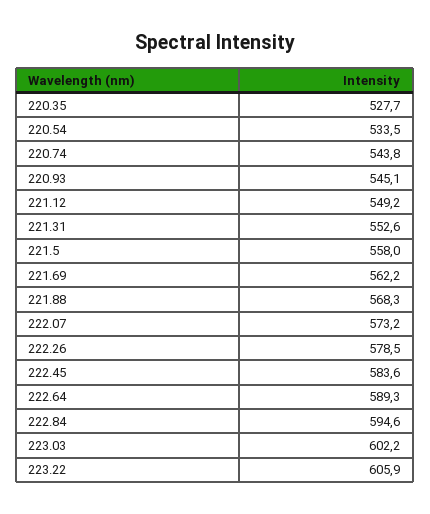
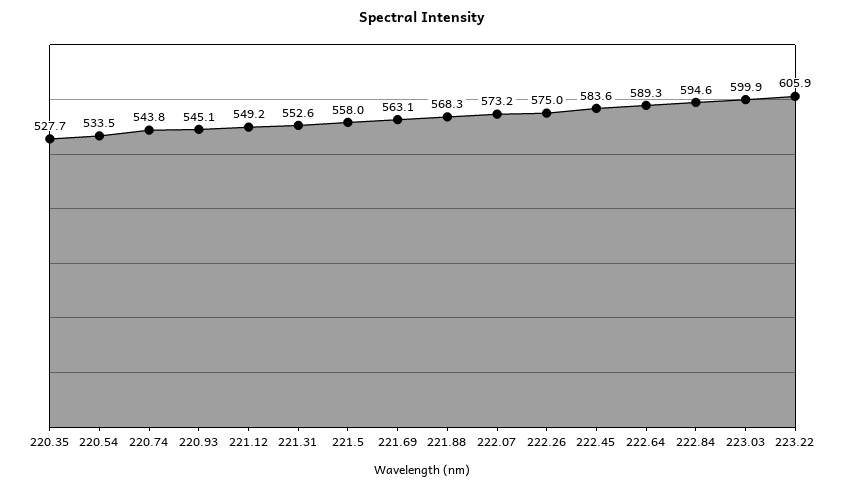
  {
    "220.35": 527.7,
    "220.54": 533.5,
    "220.74": 543.8,
    "220.93": 545.1,
    "221.12": 549.2,
    "221.31": 552.6,
    "221.5": 558,
-   "221.69": 562.2,
+   "221.69": 563.1,
    "221.88": 568.3,
    "222.07": 573.2,
-   "222.26": 578.5,
+   "222.26": 575,
    "222.45": 583.6,
    "222.64": 589.3,
    "222.84": 594.6,
-   "223.03": 602.2,
+   "223.03": 599.9,
    "223.22": 605.9
  }

